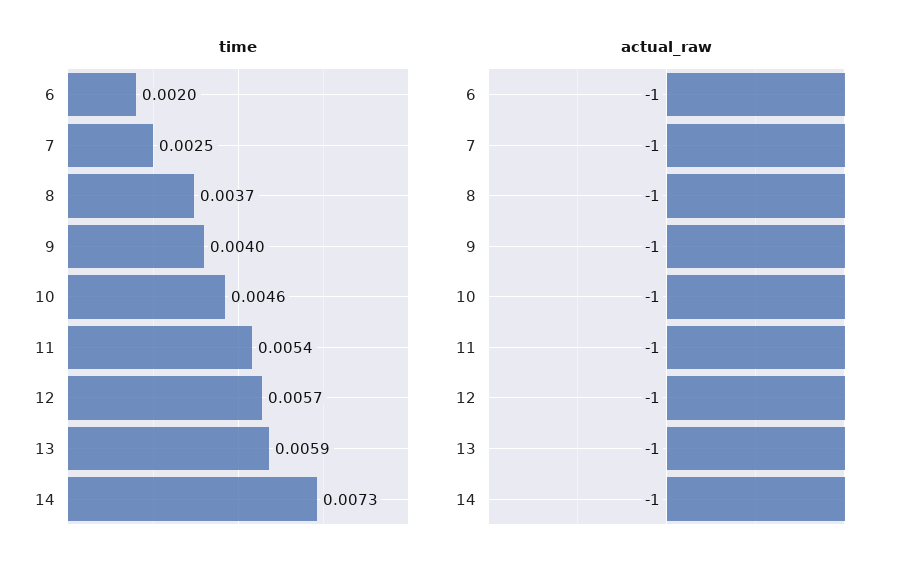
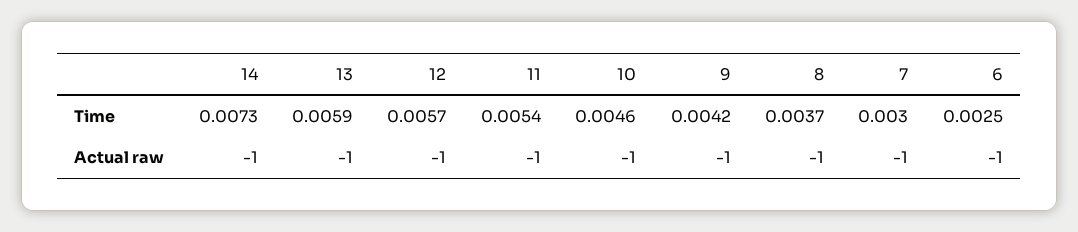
  {
    "time": {
-     "6": 0.002,
+     "6": 0.0025,
-     "7": 0.0025,
+     "7": 0.003,
      "8": 0.0037,
-     "9": 0.004,
+     "9": 0.0042,
      "10": 0.0046,
      "11": 0.0054,
      "12": 0.0057,
      "13": 0.0059,
      "14": 0.0073
    },
    "actual_raw": {
      "6": -1,
      "7": -1,
      "8": -1,
      "9": -1,
      "10": -1,
      "11": -1,
      "12": -1,
      "13": -1,
      "14": -1
    }
  }

